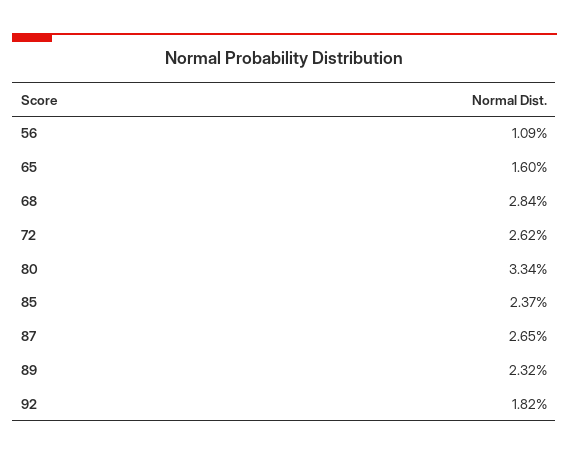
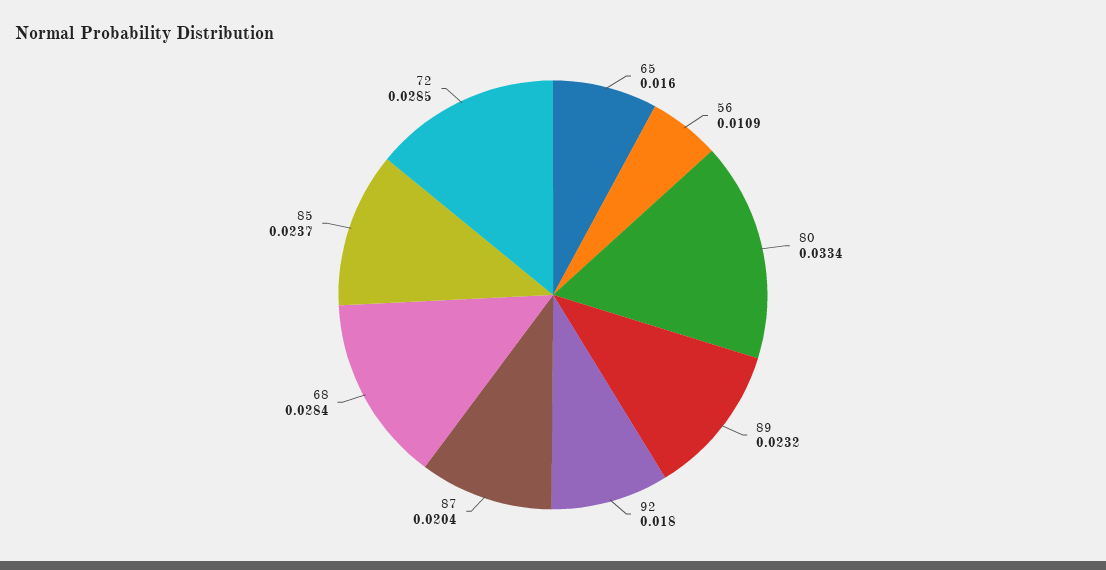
  {
    "56": 0.0109,
    "65": 0.016,
    "68": 0.0284,
-   "72": 0.0262,
+   "72": 0.0285,
    "80": 0.0334,
    "85": 0.0237,
-   "87": 0.0265,
+   "87": 0.0204,
    "89": 0.0232,
-   "92": 0.0182
+   "92": 0.018
  }

